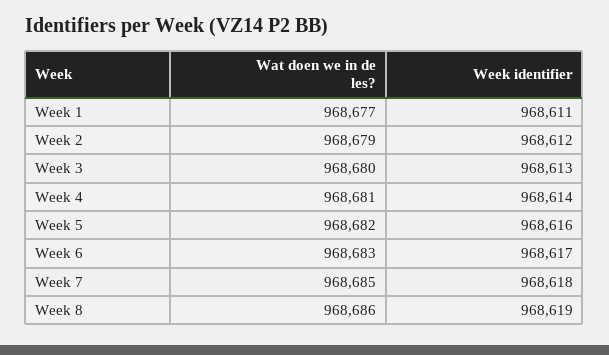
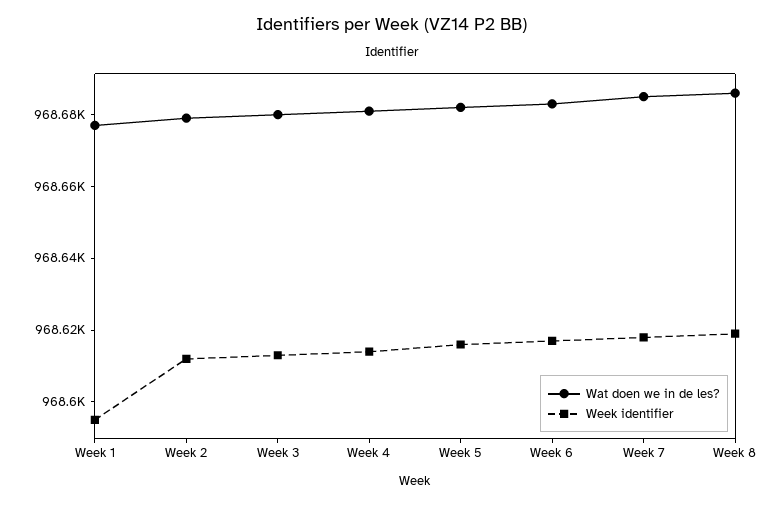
  {
    "Wat doen we in de les?": {
      "Week 1": 968677,
      "Week 2": 968679,
      "Week 3": 968680,
      "Week 4": 968681,
      "Week 5": 968682,
      "Week 6": 968683,
      "Week 7": 968685,
      "Week 8": 968686
    },
    "Week identifier": {
-     "Week 1": 968611,
+     "Week 1": 968595,
      "Week 2": 968612,
      "Week 3": 968613,
      "Week 4": 968614,
      "Week 5": 968616,
      "Week 6": 968617,
      "Week 7": 968618,
      "Week 8": 968619
    }
  }

